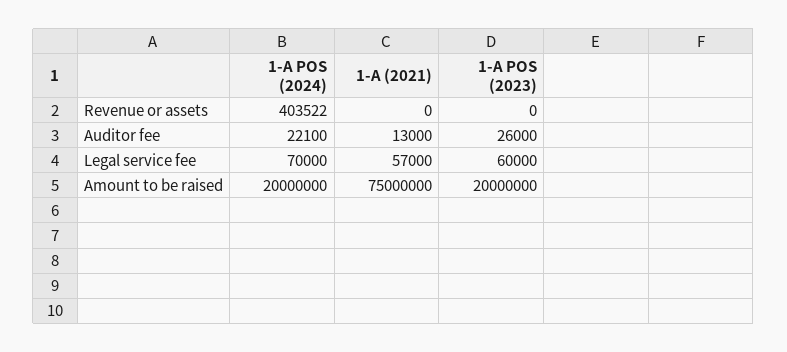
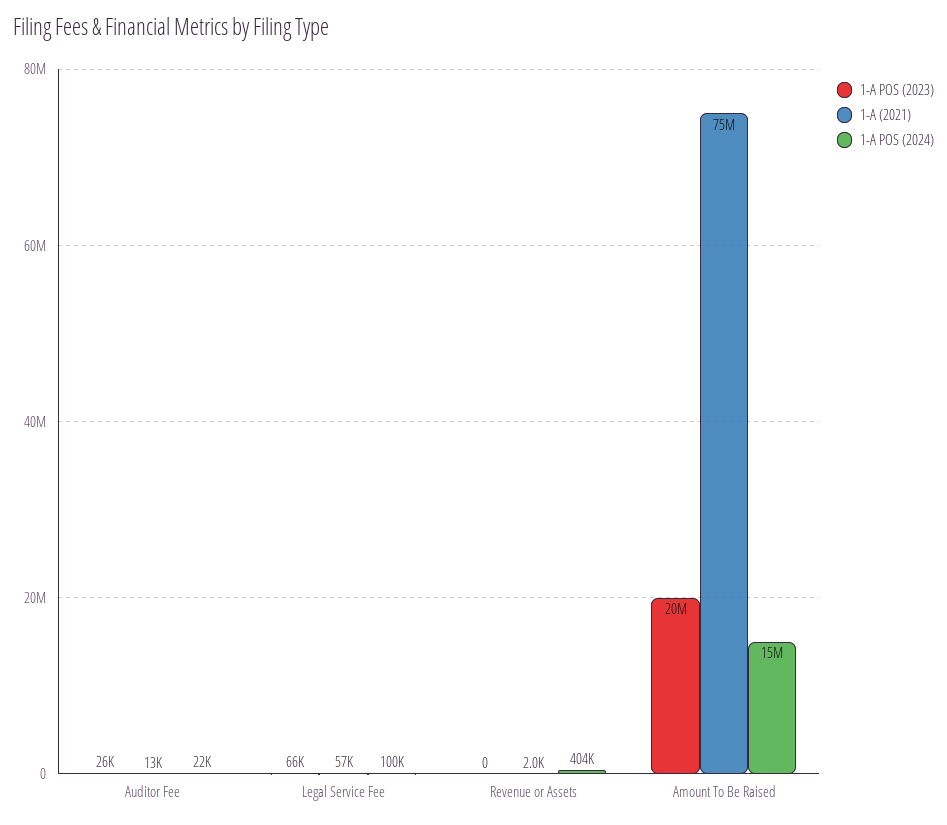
  {
    "1-A POS (2024)": {
      "Revenue or assets": 403522,
      "Auditor fee": 22100,
-     "Legal service fee": 70000,
+     "Legal service fee": 100000,
-     "Amount to be raised": 20000000
+     "Amount to be raised": 15000000
    },
    "1-A (2021)": {
-     "Revenue or assets": 0,
+     "Revenue or assets": 2000,
      "Auditor fee": 13000,
      "Legal service fee": 57000,
      "Amount to be raised": 75000000
    },
    "1-A POS (2023)": {
      "Revenue or assets": 0,
      "Auditor fee": 26000,
-     "Legal service fee": 60000,
+     "Legal service fee": 66000,
      "Amount to be raised": 20000000
    }
  }

